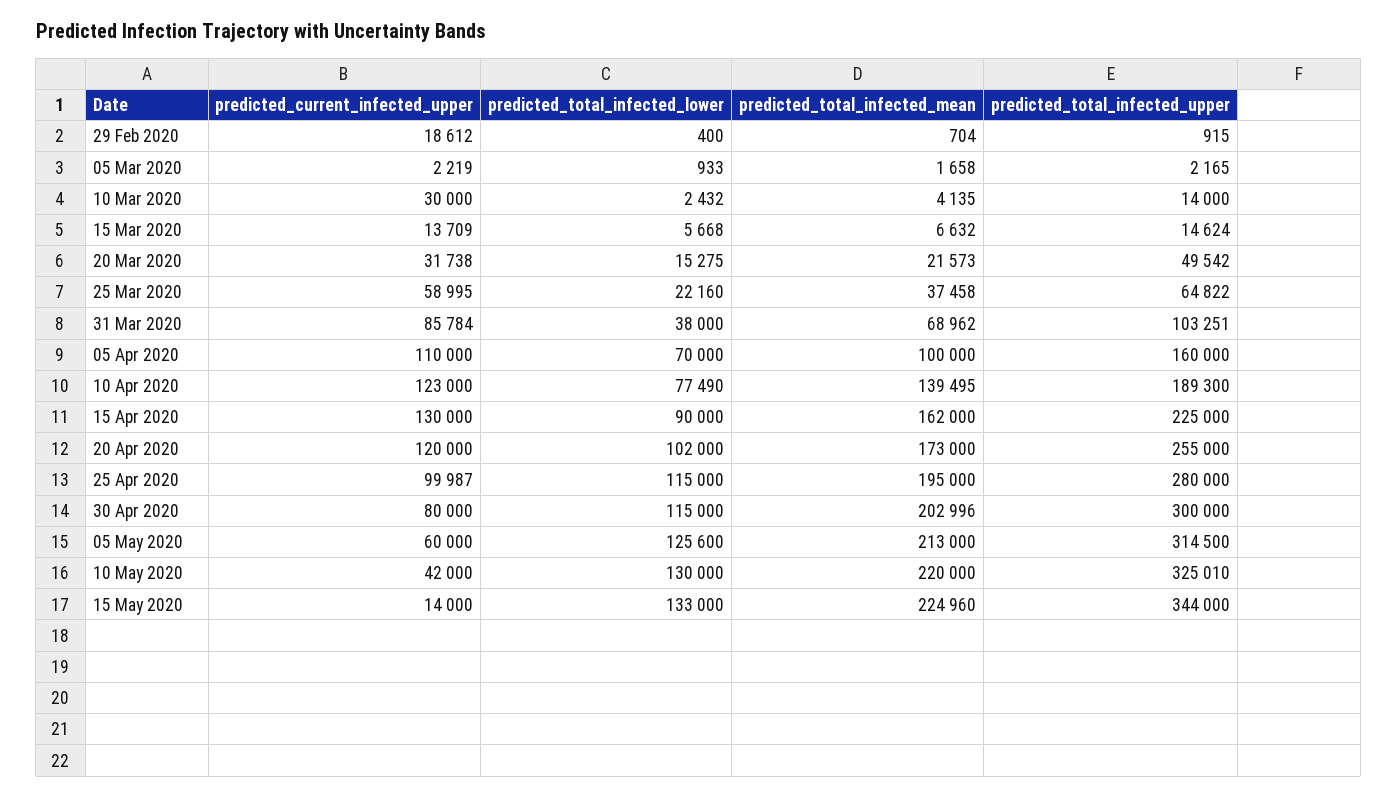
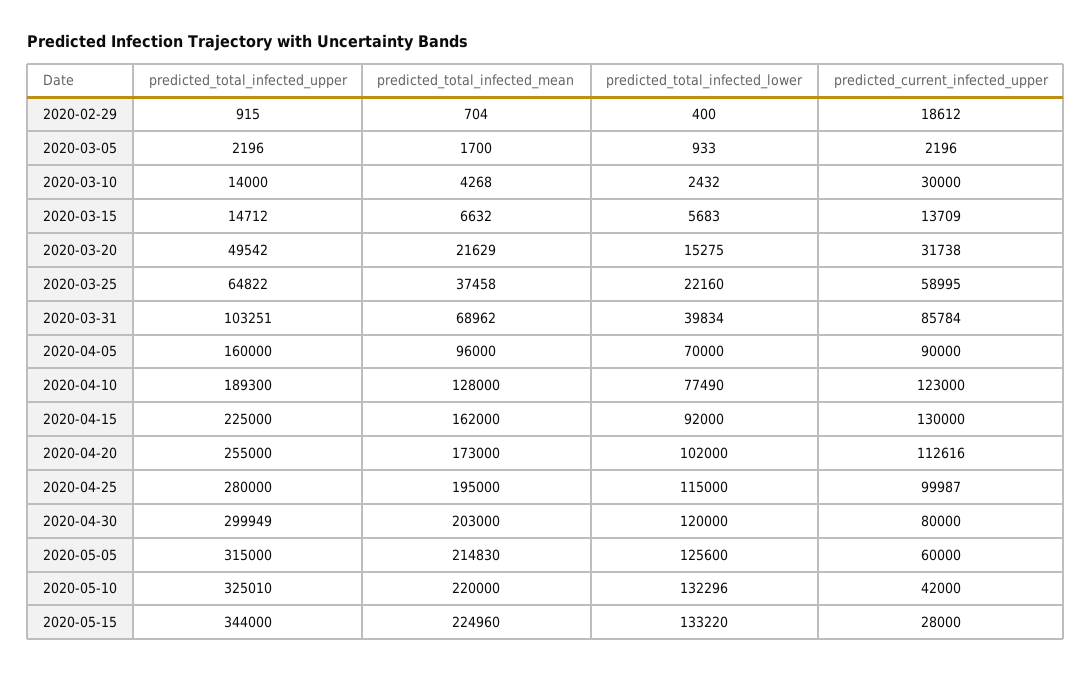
  {
    "predicted_current_infected_upper": {
      "29 Feb 2020": 18612,
-     "05 Mar 2020": 2219,
+     "05 Mar 2020": 2196,
      "10 Mar 2020": 30000,
      "15 Mar 2020": 13709,
      "20 Mar 2020": 31738,
      "25 Mar 2020": 58995,
      "31 Mar 2020": 85784,
-     "05 Apr 2020": 110000,
+     "05 Apr 2020": 90000,
      "10 Apr 2020": 123000,
      "15 Apr 2020": 130000,
-     "20 Apr 2020": 120000,
+     "20 Apr 2020": 112616,
      "25 Apr 2020": 99987,
      "30 Apr 2020": 80000,
      "05 May 2020": 60000,
      "10 May 2020": 42000,
-     "15 May 2020": 14000
+     "15 May 2020": 28000
    },
    "predicted_total_infected_lower": {
      "29 Feb 2020": 400,
      "05 Mar 2020": 933,
      "10 Mar 2020": 2432,
-     "15 Mar 2020": 5668,
+     "15 Mar 2020": 5683,
      "20 Mar 2020": 15275,
      "25 Mar 2020": 22160,
-     "31 Mar 2020": 38000,
+     "31 Mar 2020": 39834,
      "05 Apr 2020": 70000,
      "10 Apr 2020": 77490,
-     "15 Apr 2020": 90000,
+     "15 Apr 2020": 92000,
      "20 Apr 2020": 102000,
      "25 Apr 2020": 115000,
-     "30 Apr 2020": 115000,
+     "30 Apr 2020": 120000,
      "05 May 2020": 125600,
-     "10 May 2020": 130000,
+     "10 May 2020": 132296,
-     "15 May 2020": 133000
+     "15 May 2020": 133220
    },
    "predicted_total_infected_mean": {
      "29 Feb 2020": 704,
-     "05 Mar 2020": 1658,
+     "05 Mar 2020": 1700,
-     "10 Mar 2020": 4135,
+     "10 Mar 2020": 4268,
      "15 Mar 2020": 6632,
-     "20 Mar 2020": 21573,
+     "20 Mar 2020": 21629,
      "25 Mar 2020": 37458,
      "31 Mar 2020": 68962,
-     "05 Apr 2020": 100000,
+     "05 Apr 2020": 96000,
-     "10 Apr 2020": 139495,
+     "10 Apr 2020": 128000,
      "15 Apr 2020": 162000,
      "20 Apr 2020": 173000,
      "25 Apr 2020": 195000,
-     "30 Apr 2020": 202996,
+     "30 Apr 2020": 203000,
-     "05 May 2020": 213000,
+     "05 May 2020": 214830,
      "10 May 2020": 220000,
      "15 May 2020": 224960
    },
    "predicted_total_infected_upper": {
      "29 Feb 2020": 915,
-     "05 Mar 2020": 2165,
+     "05 Mar 2020": 2196,
      "10 Mar 2020": 14000,
-     "15 Mar 2020": 14624,
+     "15 Mar 2020": 14712,
      "20 Mar 2020": 49542,
      "25 Mar 2020": 64822,
      "31 Mar 2020": 103251,
      "05 Apr 2020": 160000,
      "10 Apr 2020": 189300,
      "15 Apr 2020": 225000,
      "20 Apr 2020": 255000,
      "25 Apr 2020": 280000,
-     "30 Apr 2020": 300000,
+     "30 Apr 2020": 299949,
-     "05 May 2020": 314500,
+     "05 May 2020": 315000,
      "10 May 2020": 325010,
      "15 May 2020": 344000
    }
  }

